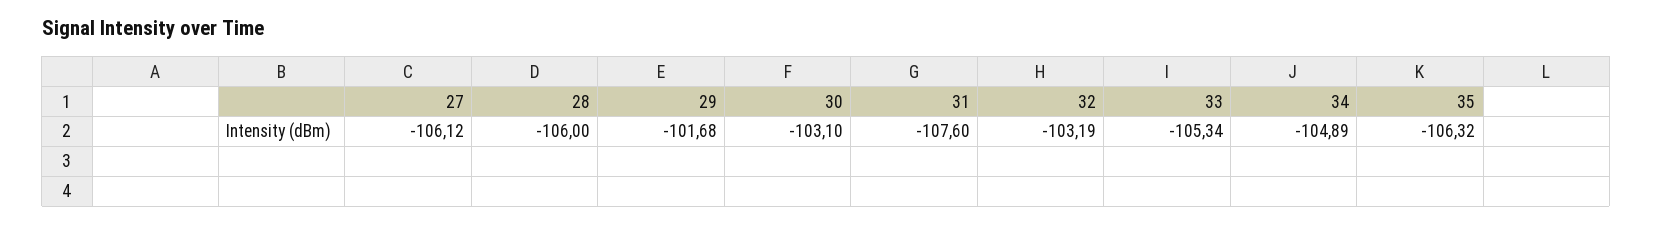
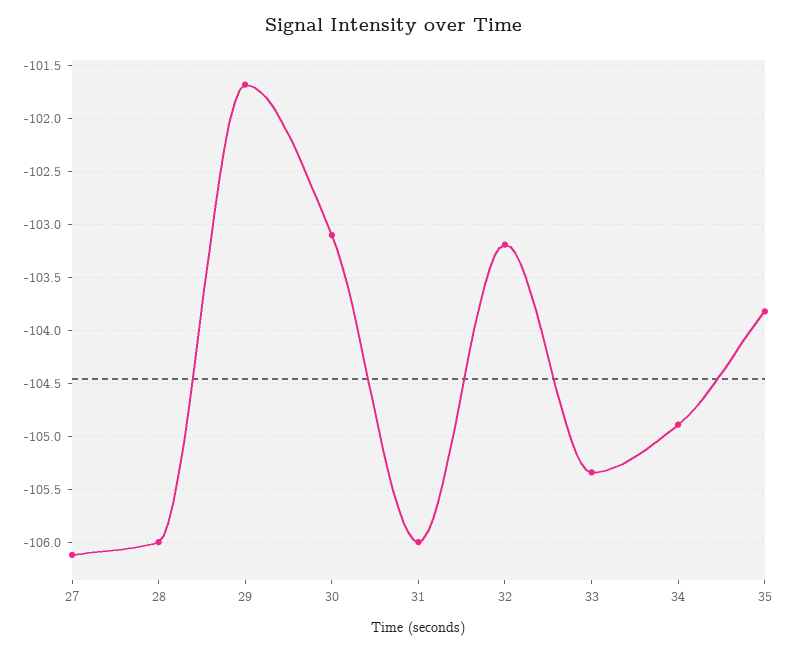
  {
    "27": -106.12,
    "28": -106,
    "29": -101.68,
    "30": -103.1,
-   "31": -107.6,
+   "31": -106,
    "32": -103.19,
    "33": -105.34,
    "34": -104.89,
-   "35": -106.32
+   "35": -103.8
  }

